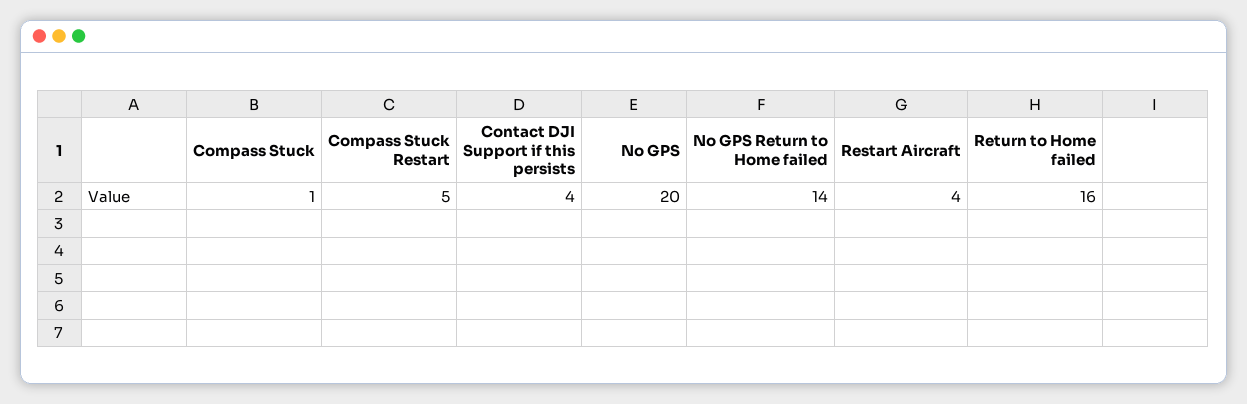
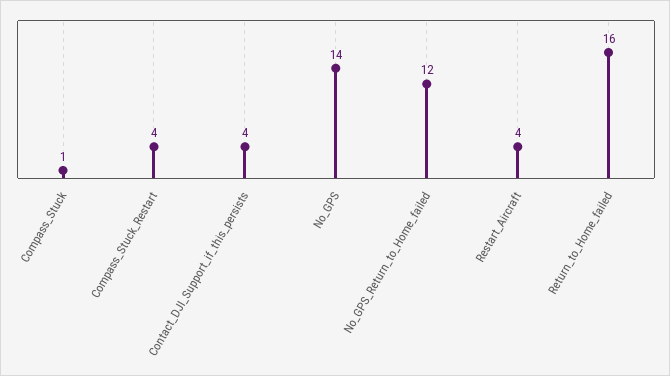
  {
    "Compass Stuck": 1,
-   "Compass Stuck Restart": 5,
+   "Compass Stuck Restart": 4,
    "Contact DJI Support if this persists": 4,
-   "No GPS": 20,
+   "No GPS": 14,
-   "No GPS Return to Home failed": 14,
+   "No GPS Return to Home failed": 12,
    "Restart Aircraft": 4,
    "Return to Home failed": 16
  }

